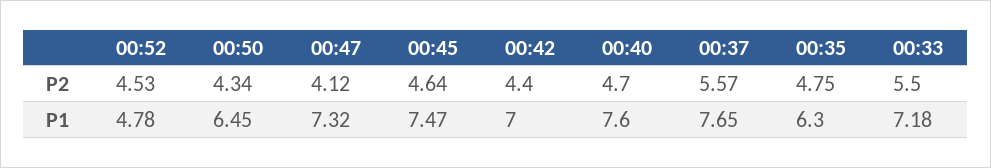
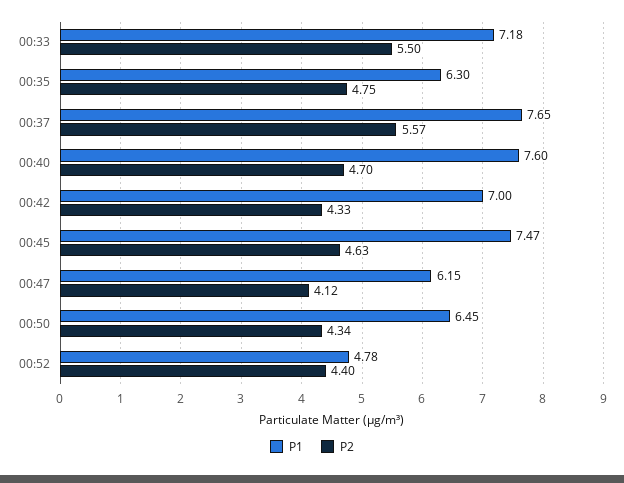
  {
    "P2": {
-     "00:52": 4.53,
+     "00:52": 4.4,
      "00:50": 4.34,
      "00:47": 4.12,
-     "00:45": 4.64,
+     "00:45": 4.63,
-     "00:42": 4.4,
+     "00:42": 4.33,
      "00:40": 4.7,
      "00:37": 5.57,
      "00:35": 4.75,
      "00:33": 5.5
    },
    "P1": {
      "00:52": 4.78,
      "00:50": 6.45,
-     "00:47": 7.32,
+     "00:47": 6.15,
      "00:45": 7.47,
      "00:42": 7,
      "00:40": 7.6,
      "00:37": 7.65,
      "00:35": 6.3,
      "00:33": 7.18
    }
  }

